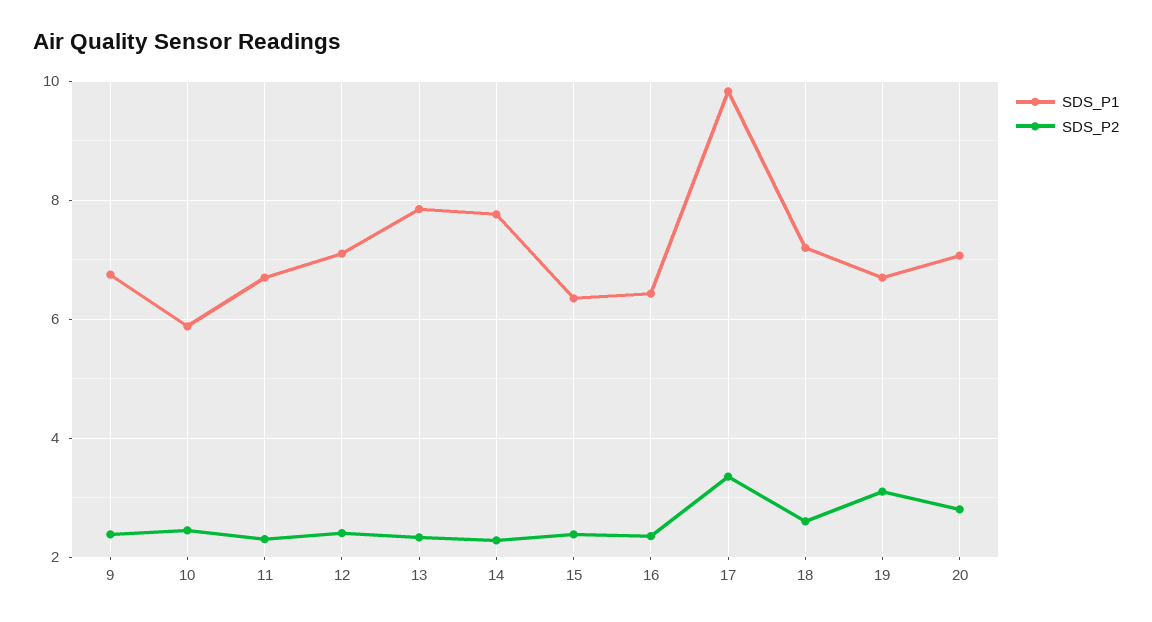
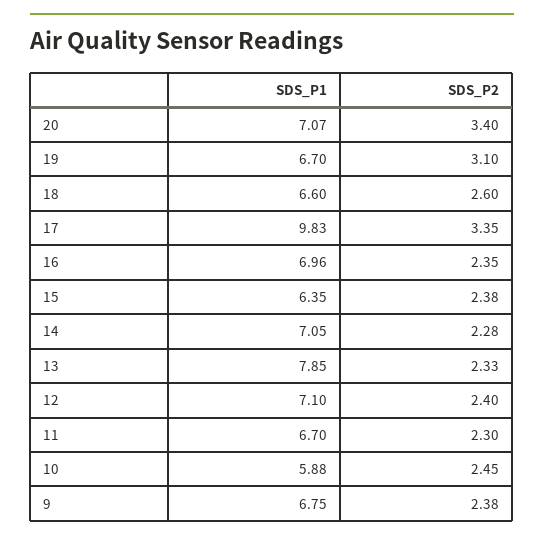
  {
    "SDS_P1": {
      "9": 6.75,
      "10": 5.88,
      "11": 6.7,
      "12": 7.1,
      "13": 7.85,
-     "14": 7.8,
+     "14": 7.05,
      "15": 6.35,
-     "16": 6.4,
+     "16": 6.96,
      "17": 9.83,
-     "18": 7.2,
+     "18": 6.6,
      "19": 6.7,
      "20": 7.07
    },
    "SDS_P2": {
      "9": 2.38,
      "10": 2.45,
      "11": 2.3,
      "12": 2.4,
      "13": 2.33,
      "14": 2.28,
      "15": 2.38,
      "16": 2.35,
      "17": 3.35,
      "18": 2.6,
      "19": 3.1,
-     "20": 2.8
+     "20": 3.4
    }
  }

